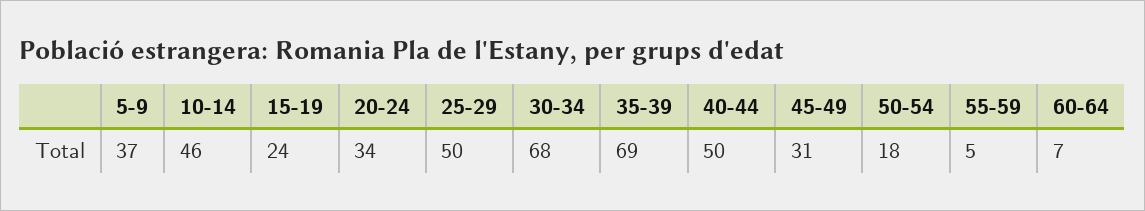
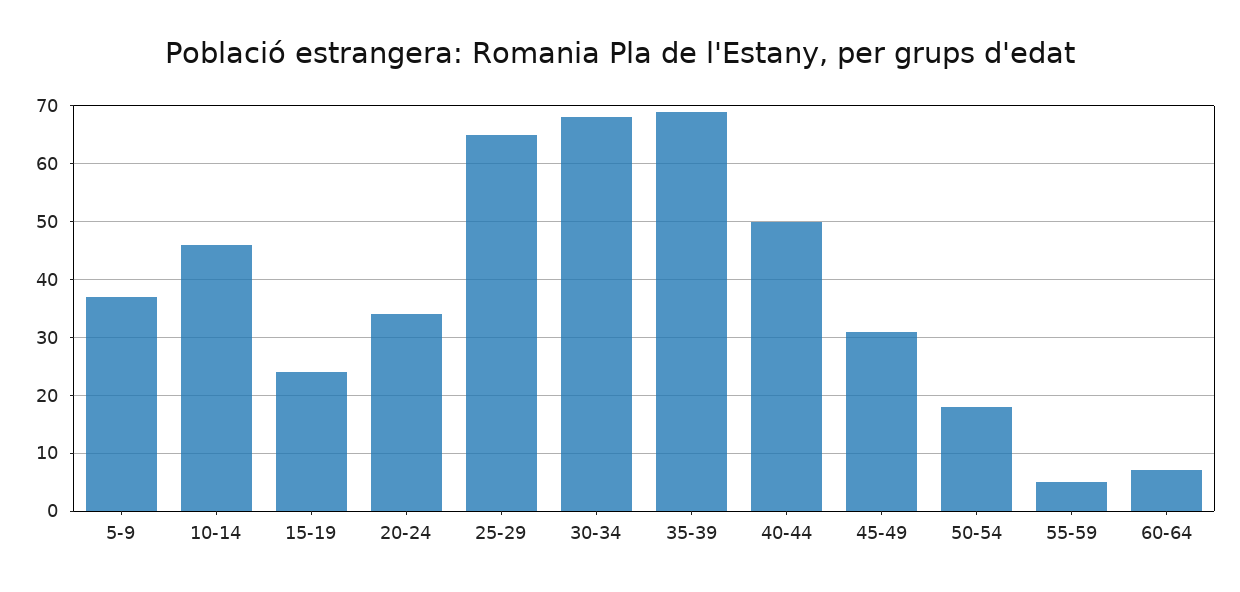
  {
    "5-9": 37,
    "10-14": 46,
    "15-19": 24,
    "20-24": 34,
-   "25-29": 50,
+   "25-29": 65,
    "30-34": 68,
    "35-39": 69,
    "40-44": 50,
    "45-49": 31,
    "50-54": 18,
    "55-59": 5,
    "60-64": 7
  }

